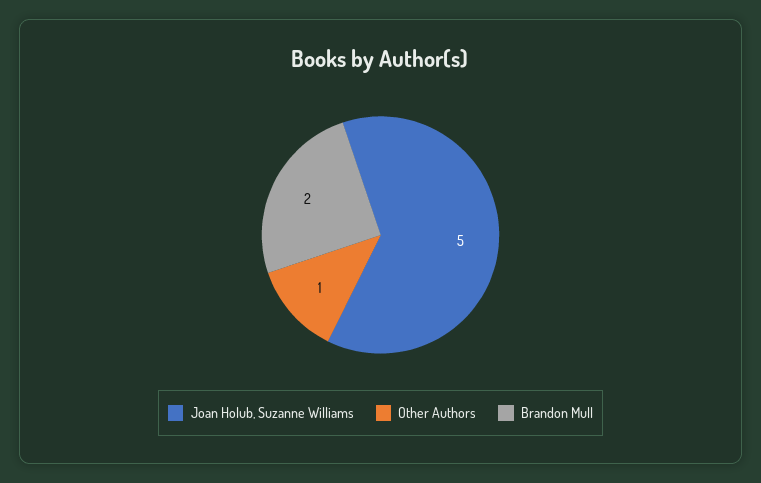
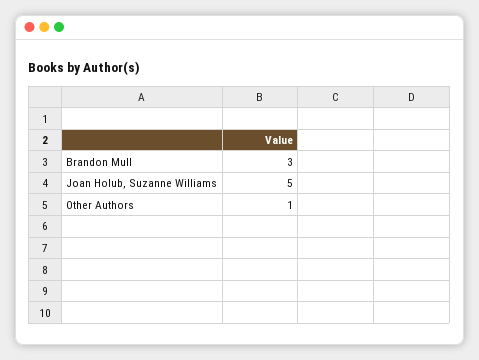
  {
    "Joan Holub, Suzanne Williams": 5,
    "Other Authors": 1,
-   "Brandon Mull": 2
+   "Brandon Mull": 3
  }

